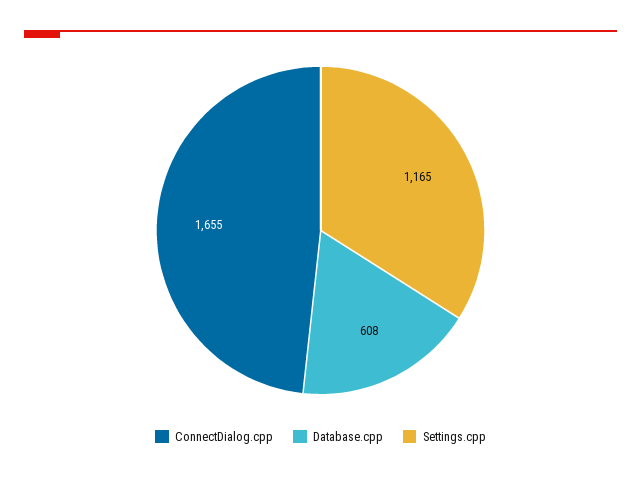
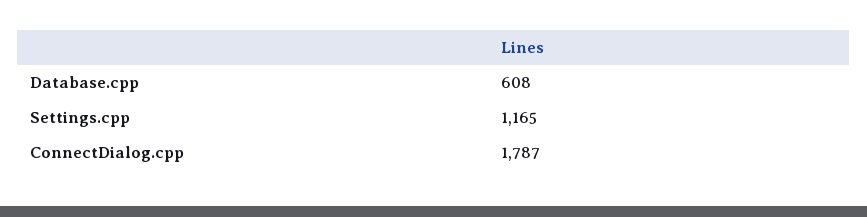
  {
-   "ConnectDialog.cpp": 1655,
+   "ConnectDialog.cpp": 1787,
    "Database.cpp": 608,
    "Settings.cpp": 1165
  }

